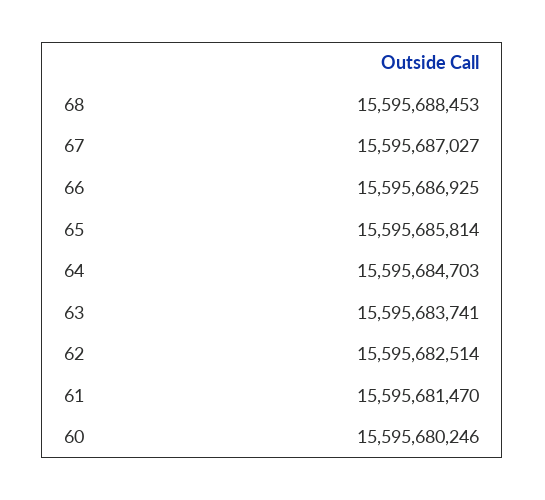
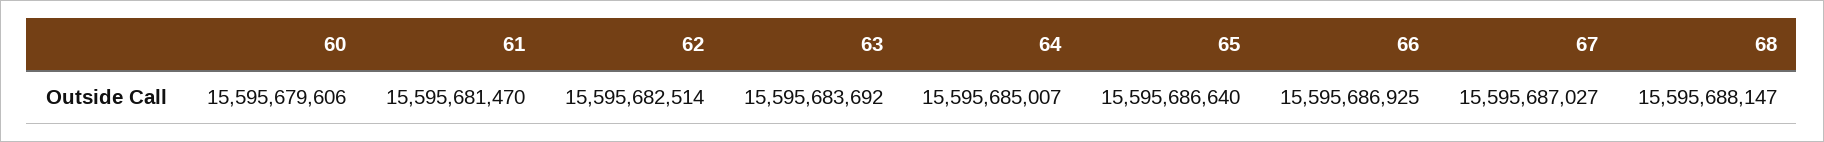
  {
-   "68": 15595688453,
+   "68": 15595688147,
    "67": 15595687027,
    "66": 15595686925,
-   "65": 15595685814,
+   "65": 15595686640,
-   "64": 15595684703,
+   "64": 15595685007,
-   "63": 15595683741,
+   "63": 15595683692,
    "62": 15595682514,
    "61": 15595681470,
-   "60": 15595680246
+   "60": 15595679606
  }

